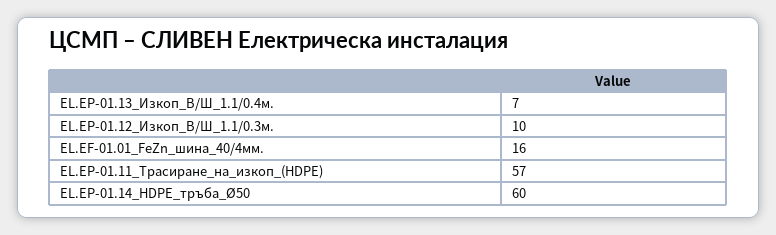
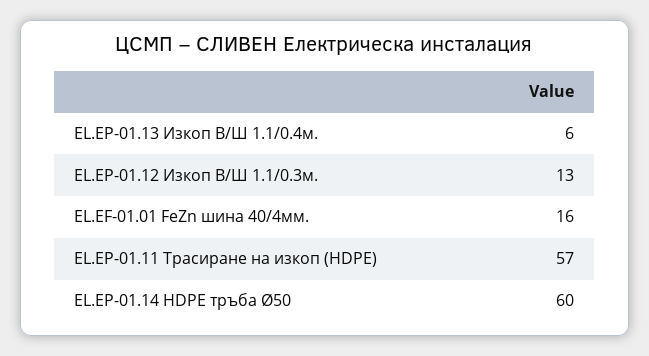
  {
-   "EL.EP-01.13_Изкоп_В/Ш_1.1/0.4м.": 7,
+   "EL.EP-01.13_Изкоп_В/Ш_1.1/0.4м.": 6,
-   "EL.EP-01.12_Изкоп_В/Ш_1.1/0.3м.": 10,
+   "EL.EP-01.12_Изкоп_В/Ш_1.1/0.3м.": 13,
    "EL.EF-01.01_FeZn_шина_40/4мм.": 16,
    "EL.EP-01.11_Трасиране_на_изкоп_(HDPE)": 57,
    "EL.EP-01.14_HDPE_тръба_Ø50": 60
  }

